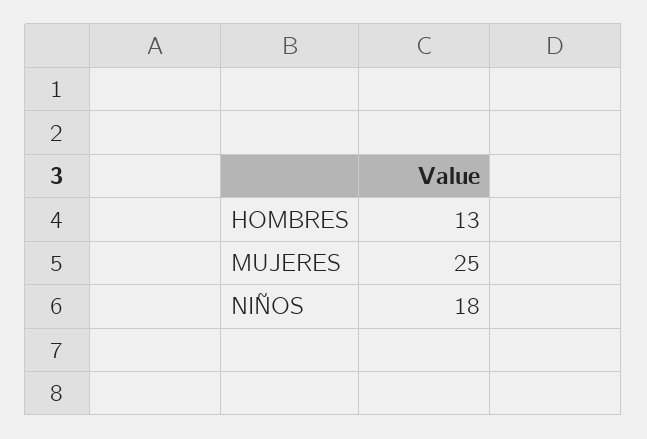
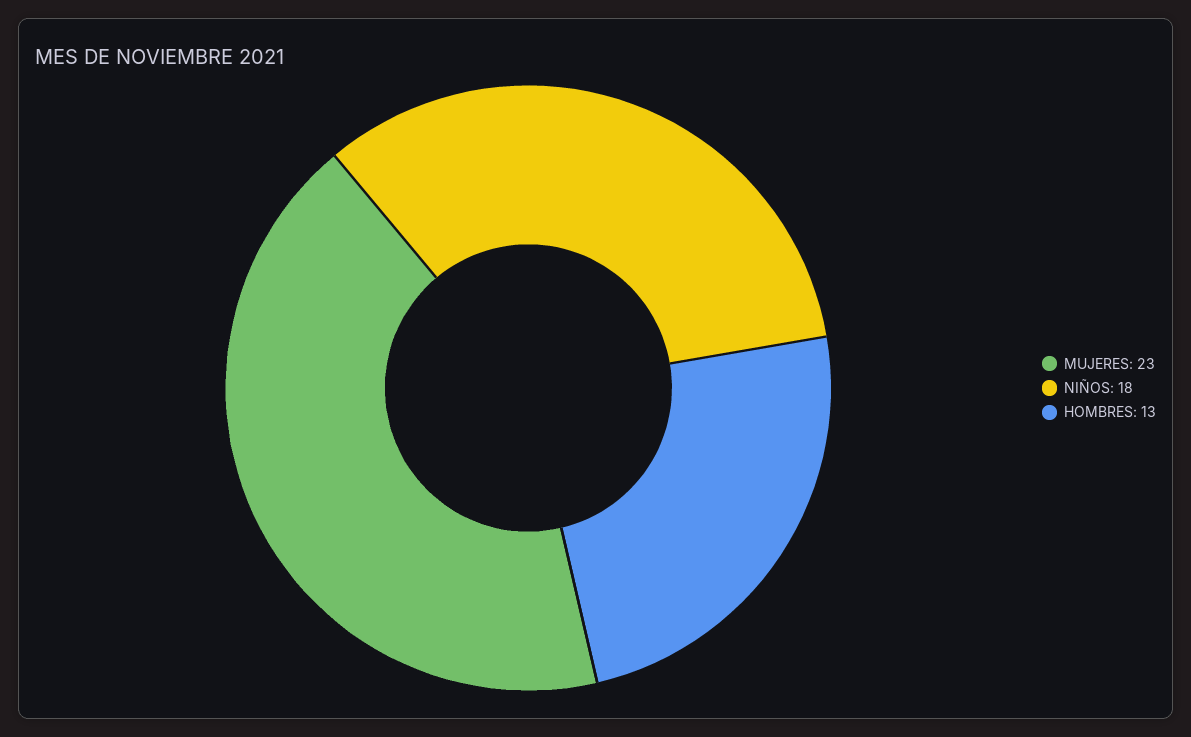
  {
    "HOMBRES": 13,
-   "MUJERES": 25,
+   "MUJERES": 23,
    "NIÑOS": 18
  }

